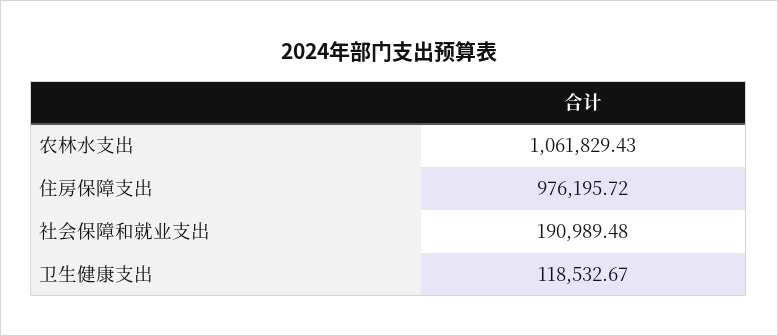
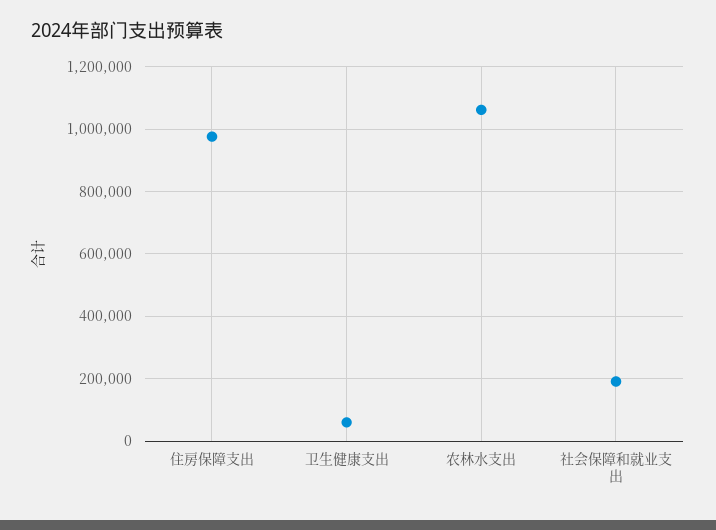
  {
    "农林水支出": 1061829.43,
    "住房保障支出": 976195.72,
    "社会保障和就业支出": 190989.48,
-   "卫生健康支出": 118532.67
+   "卫生健康支出": 60000
  }

